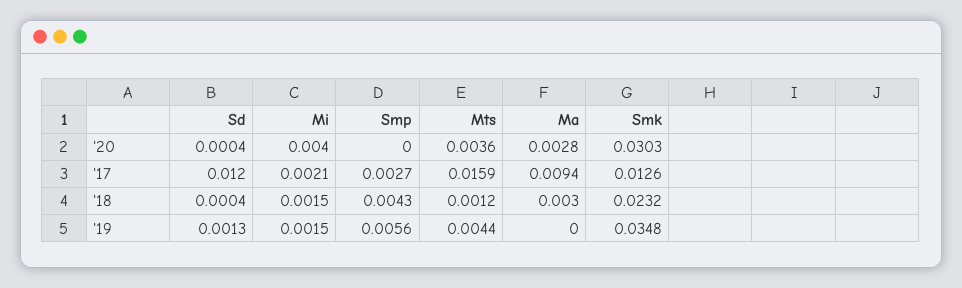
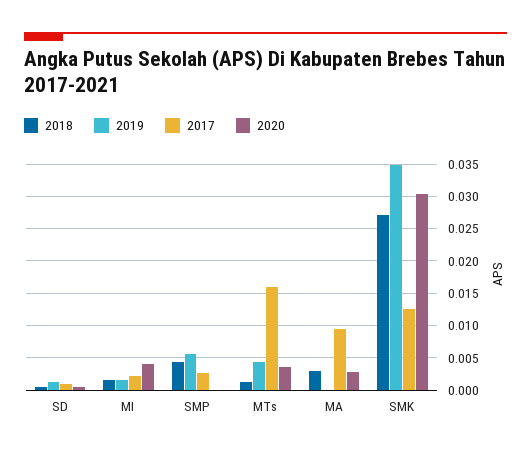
  {
    "'20": {
      "Sd": 0.0004,
      "Mi": 0.004,
      "Smp": 0,
      "Mts": 0.0036,
      "Ma": 0.0028,
      "Smk": 0.0303
    },
    "'17": {
-     "Sd": 0.012,
+     "Sd": 0.001,
      "Mi": 0.0021,
      "Smp": 0.0027,
      "Mts": 0.0159,
      "Ma": 0.0094,
      "Smk": 0.0126
    },
    "'18": {
      "Sd": 0.0004,
      "Mi": 0.0015,
      "Smp": 0.0043,
      "Mts": 0.0012,
      "Ma": 0.003,
-     "Smk": 0.0232
+     "Smk": 0.027
    },
    "'19": {
      "Sd": 0.0013,
      "Mi": 0.0015,
      "Smp": 0.0056,
      "Mts": 0.0044,
      "Ma": 0,
      "Smk": 0.0348
    }
  }

